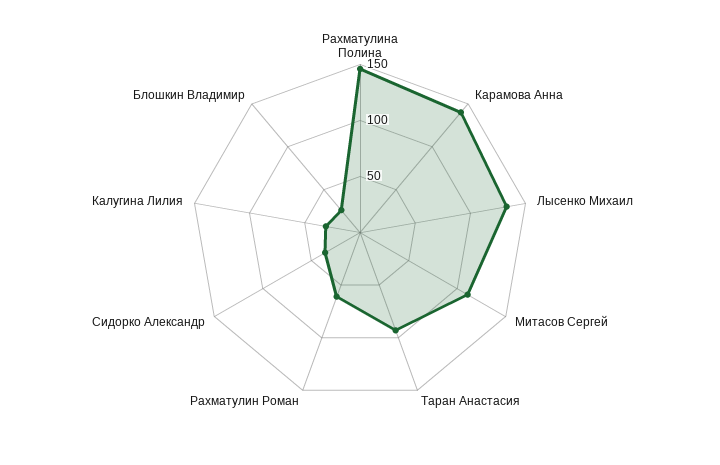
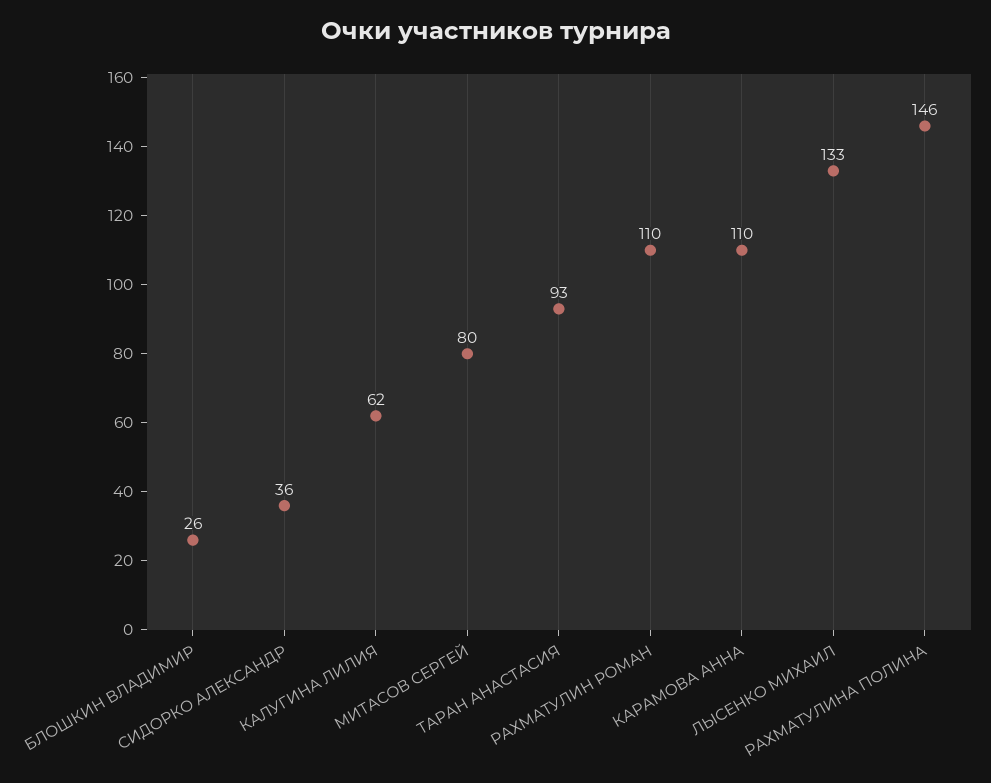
  {
    "Рахматулина Полина": 146,
-   "Карамова Анна": 140,
+   "Карамова Анна": 110,
    "Лысенко Михаил": 133,
-   "Митасов Сергей": 110,
+   "Митасов Сергей": 80,
    "Таран Анастасия": 93,
-   "Рахматулин Роман": 60,
+   "Рахматулин Роман": 110,
    "Сидорко Александр": 36,
-   "Калугина Лилия": 30,
+   "Калугина Лилия": 62,
    "Блошкин Владимир": 26
  }

